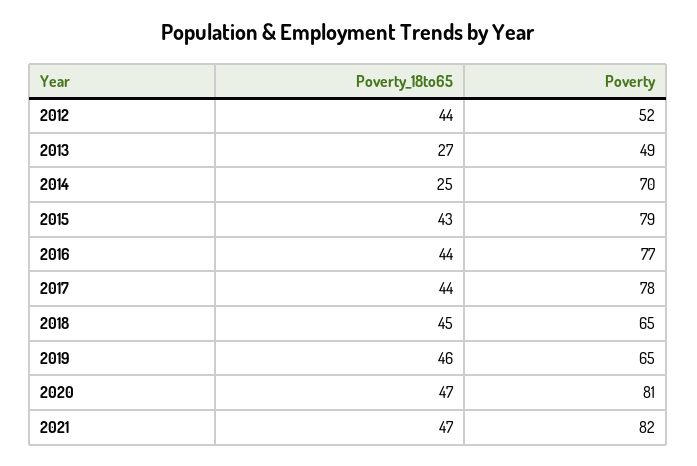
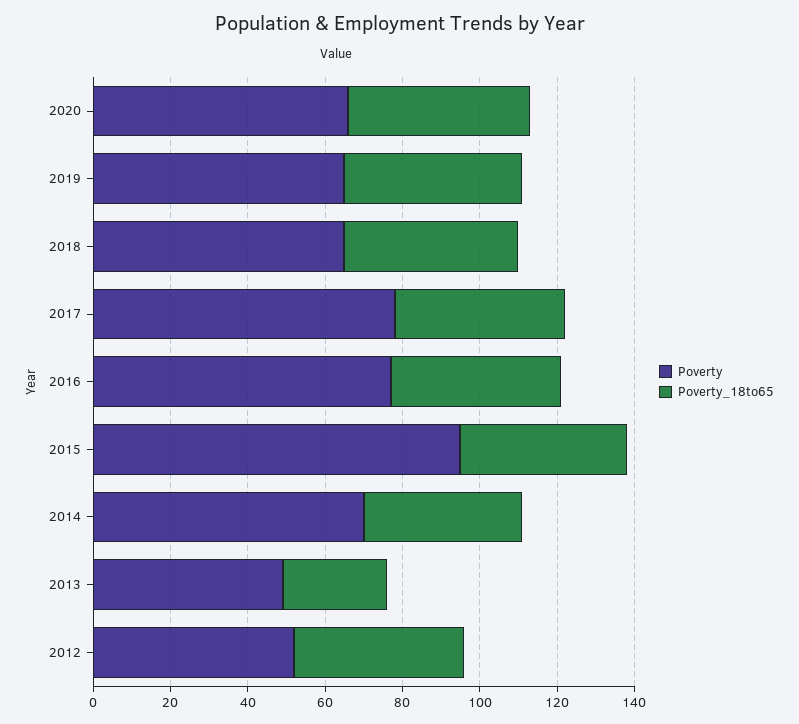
  {
    "Poverty_18to65": {
      "2012": 44,
      "2013": 27,
-     "2014": 25,
+     "2014": 40,
      "2015": 43,
      "2016": 44,
      "2017": 44,
      "2018": 45,
      "2019": 46,
-     "2020": 47,
+     "2020": 47
-     "2021": 47
    },
    "Poverty": {
      "2012": 52,
      "2013": 49,
      "2014": 70,
-     "2015": 79,
+     "2015": 95,
      "2016": 77,
      "2017": 78,
      "2018": 65,
      "2019": 65,
-     "2020": 81,
+     "2020": 65
-     "2021": 82
    }
  }

